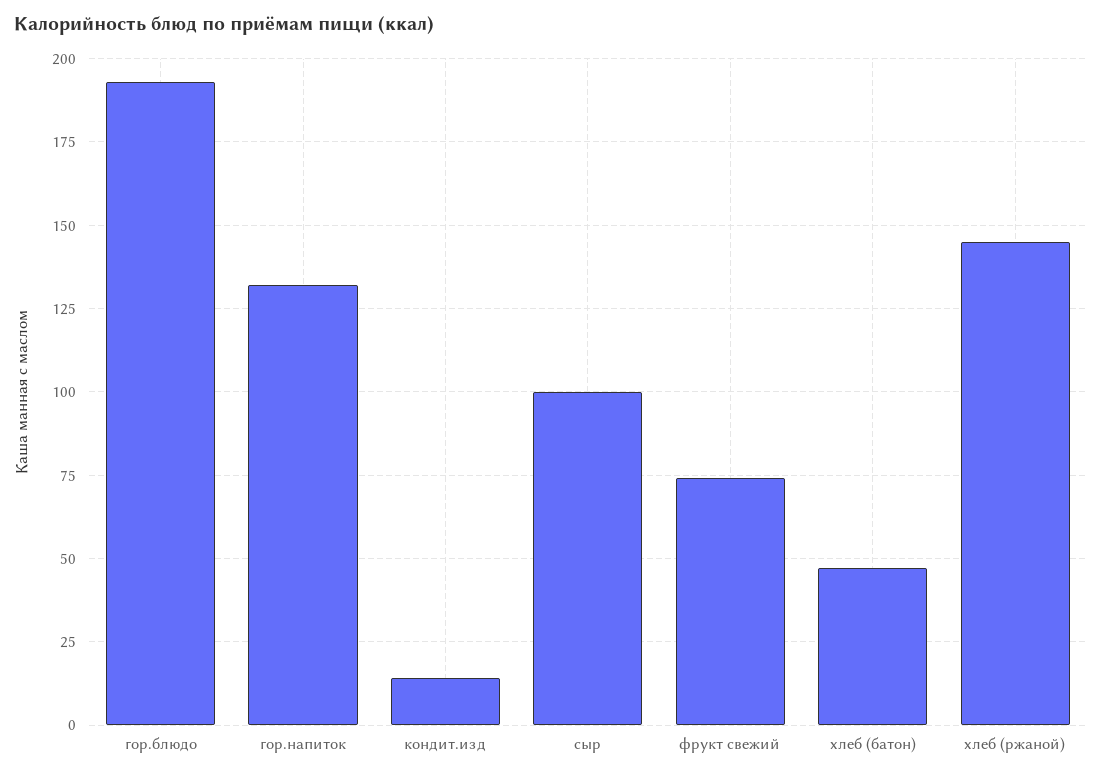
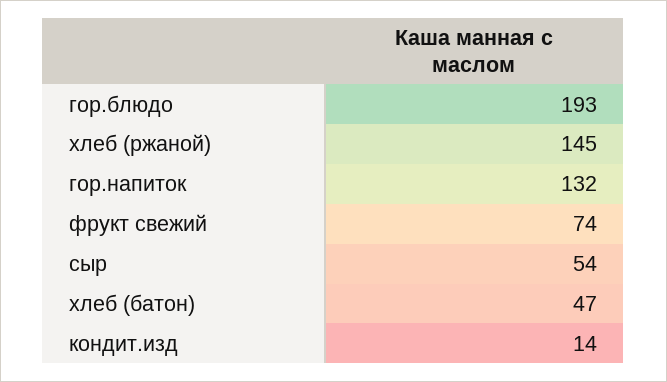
  {
    "гор.блюдо": 193,
    "гор.напиток": 132,
    "кондит.изд": 14,
-   "сыр": 100,
+   "сыр": 54,
    "фрукт свежий": 74,
    "хлеб (батон)": 47,
    "хлеб (ржаной)": 145
  }

